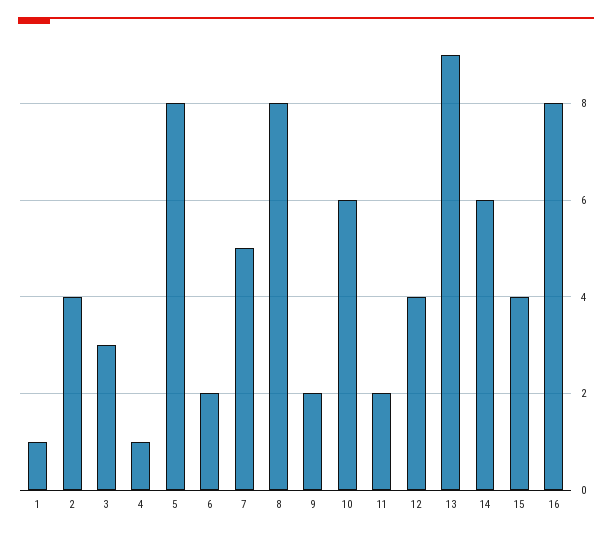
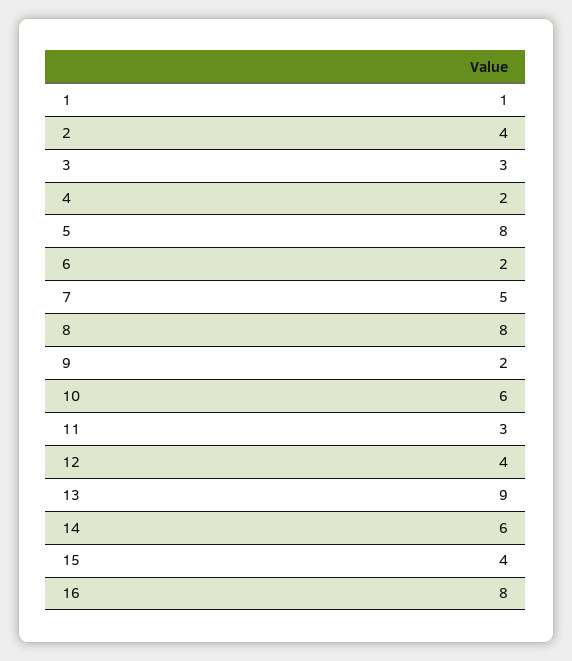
  {
    "1": 1,
    "2": 4,
    "3": 3,
-   "4": 1,
+   "4": 2,
    "5": 8,
    "6": 2,
    "7": 5,
    "8": 8,
    "9": 2,
    "10": 6,
-   "11": 2,
+   "11": 3,
    "12": 4,
    "13": 9,
    "14": 6,
    "15": 4,
    "16": 8
  }

